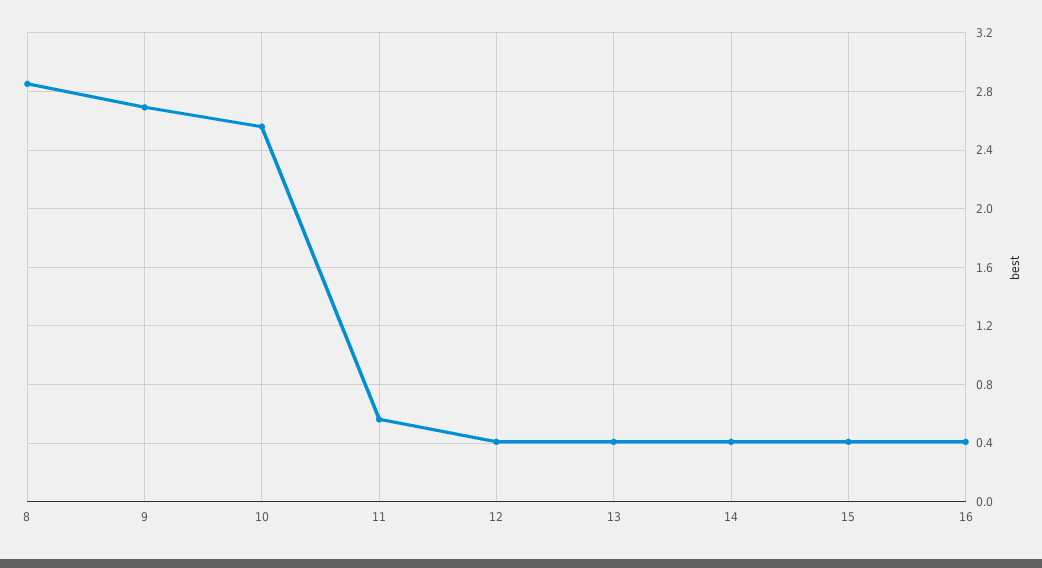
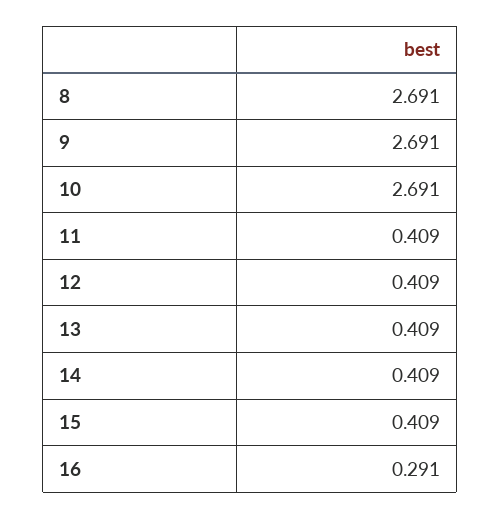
  {
-   "8": 2.85,
+   "8": 2.691,
    "9": 2.691,
-   "10": 2.55,
+   "10": 2.691,
-   "11": 0.55,
+   "11": 0.409,
    "12": 0.409,
    "13": 0.409,
    "14": 0.409,
    "15": 0.409,
-   "16": 0.4
+   "16": 0.291
  }

